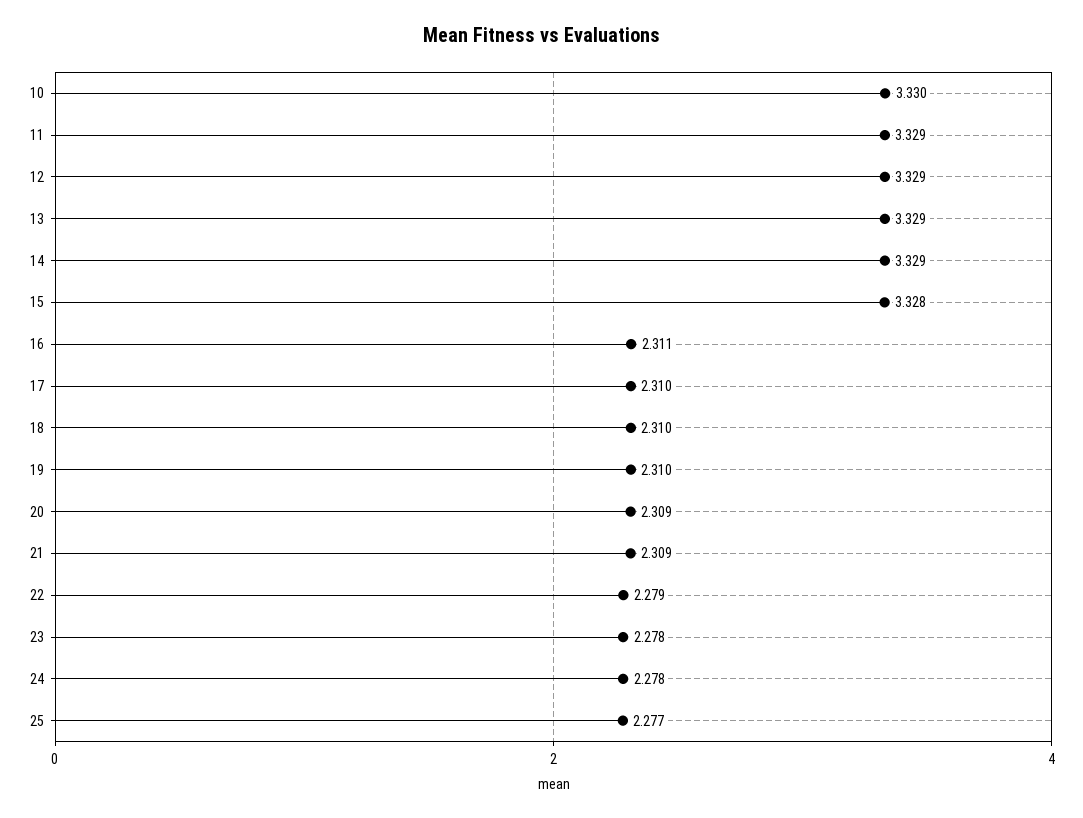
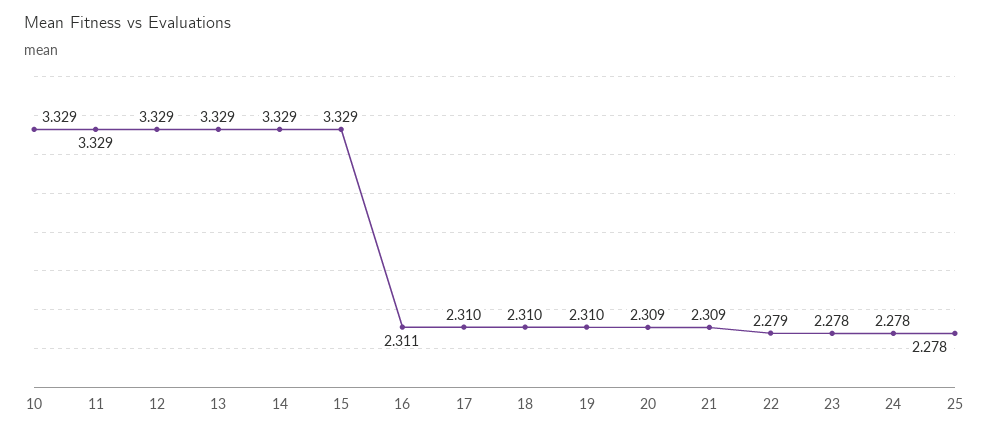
  {
-   "10": 3.33,
+   "10": 3.329,
    "11": 3.329,
    "12": 3.329,
    "13": 3.329,
    "14": 3.329,
-   "15": 3.328,
+   "15": 3.329,
    "16": 2.311,
    "17": 2.31,
    "18": 2.31,
    "19": 2.31,
    "20": 2.309,
    "21": 2.309,
    "22": 2.279,
    "23": 2.278,
    "24": 2.278,
-   "25": 2.277
+   "25": 2.278
  }

